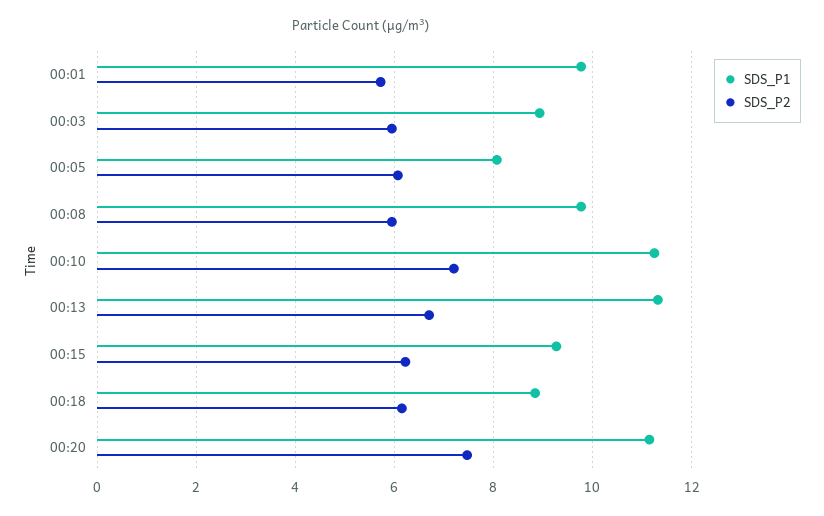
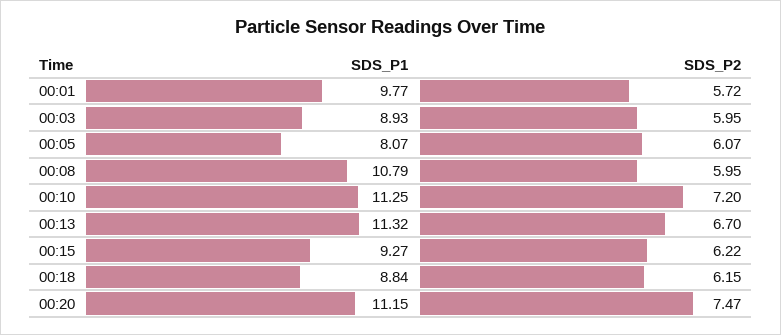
  {
    "SDS_P1": {
      "00:01": 9.77,
      "00:03": 8.93,
      "00:05": 8.07,
-     "00:08": 9.8,
+     "00:08": 10.79,
      "00:10": 11.25,
      "00:13": 11.32,
      "00:15": 9.27,
      "00:18": 8.84,
      "00:20": 11.15
    },
    "SDS_P2": {
      "00:01": 5.72,
      "00:03": 5.95,
      "00:05": 6.07,
      "00:08": 5.95,
      "00:10": 7.2,
      "00:13": 6.7,
      "00:15": 6.22,
      "00:18": 6.15,
      "00:20": 7.47
    }
  }

